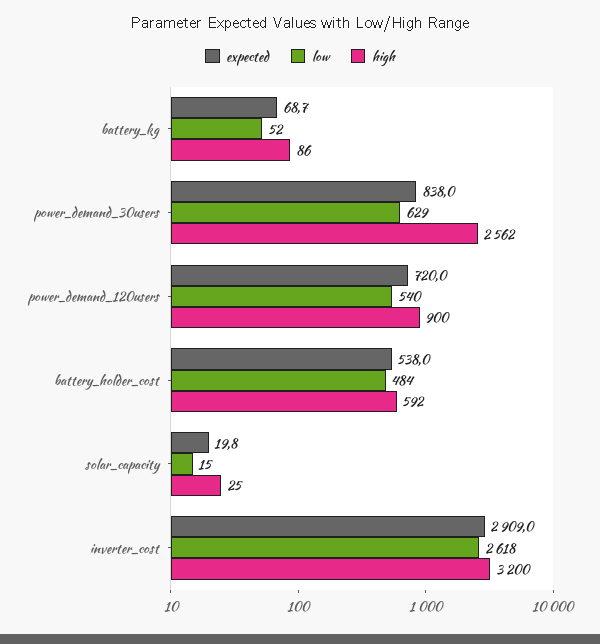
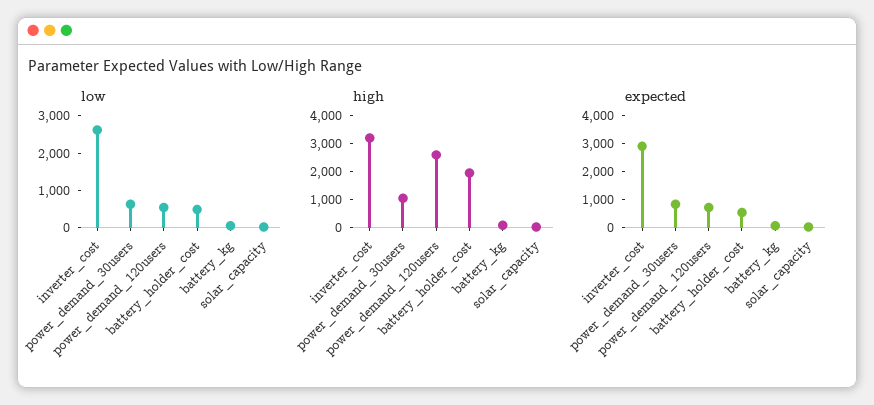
  {
    "expected": {
      "battery_kg": 68.7,
      "power_demand_30users": 838,
      "power_demand_120users": 720,
      "battery_holder_cost": 538,
      "solar_capacity": 19.8,
      "inverter_cost": 2909
    },
    "low": {
      "battery_kg": 52,
      "power_demand_30users": 629,
      "power_demand_120users": 540,
      "battery_holder_cost": 484,
      "solar_capacity": 15,
      "inverter_cost": 2618
    },
    "high": {
      "battery_kg": 86,
-     "power_demand_30users": 2562,
+     "power_demand_30users": 1000,
-     "power_demand_120users": 900,
+     "power_demand_120users": 2500,
-     "battery_holder_cost": 592,
+     "battery_holder_cost": 2000,
      "solar_capacity": 25,
      "inverter_cost": 3200
    }
  }

